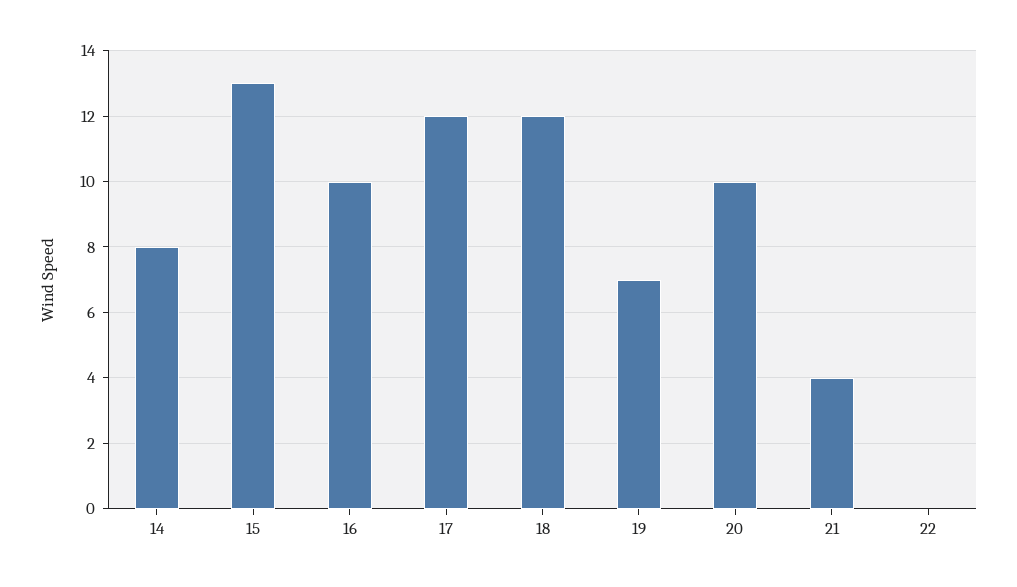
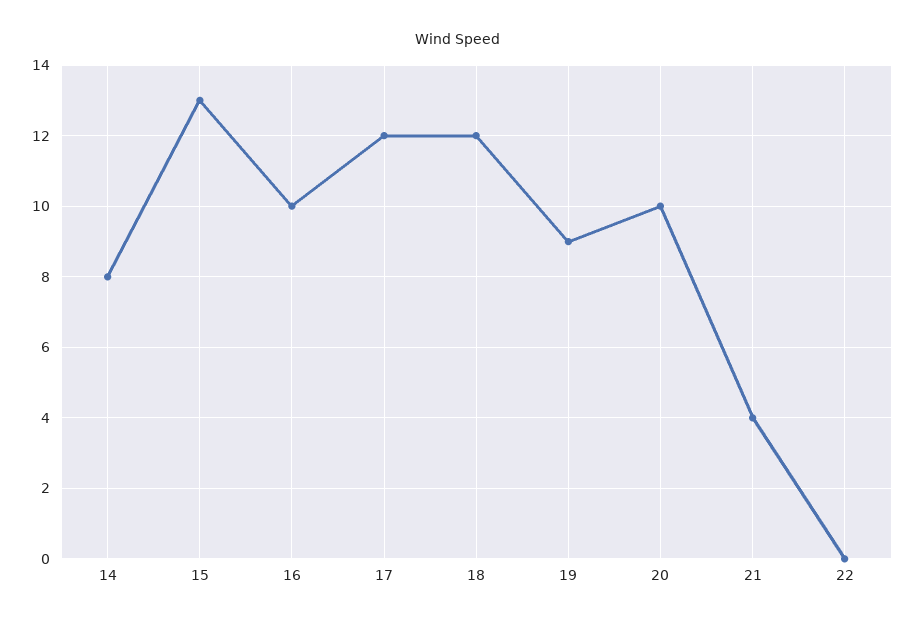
  {
    "14": 8,
    "15": 13,
    "16": 10,
    "17": 12,
    "18": 12,
-   "19": 7,
+   "19": 9,
    "20": 10,
    "21": 4,
    "22": 0
  }

